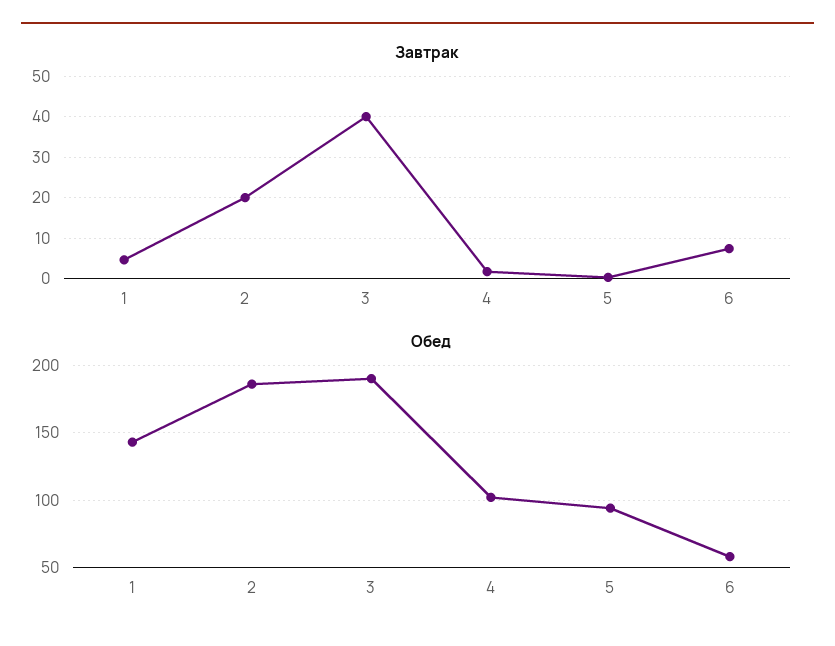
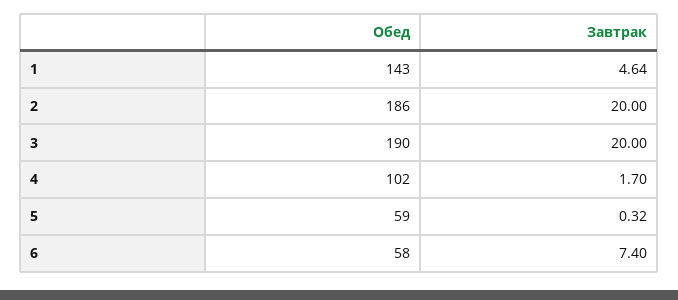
  {
    "Завтрак": {
      "1": 4.64,
      "2": 20,
-     "3": 40,
+     "3": 20,
      "4": 1.7,
      "5": 0.32,
      "6": 7.4
    },
    "Обед": {
      "1": 143,
      "2": 186,
      "3": 190,
      "4": 102,
-     "5": 95,
+     "5": 59,
      "6": 58
    }
  }

